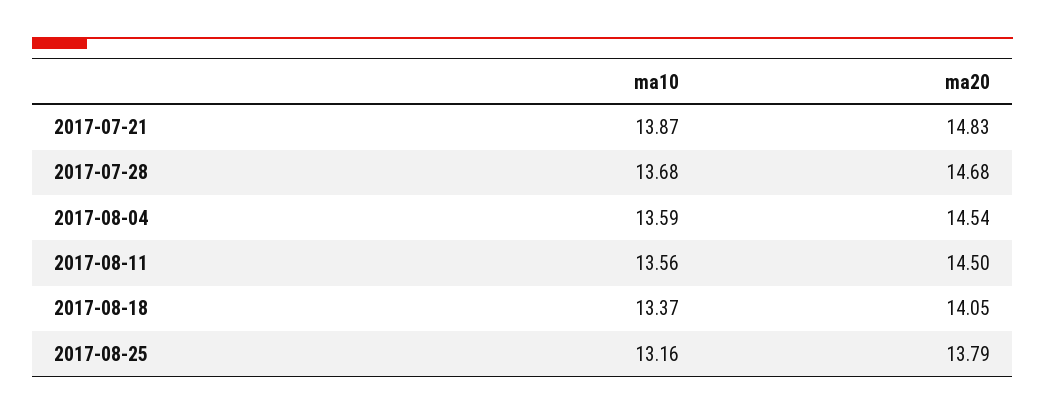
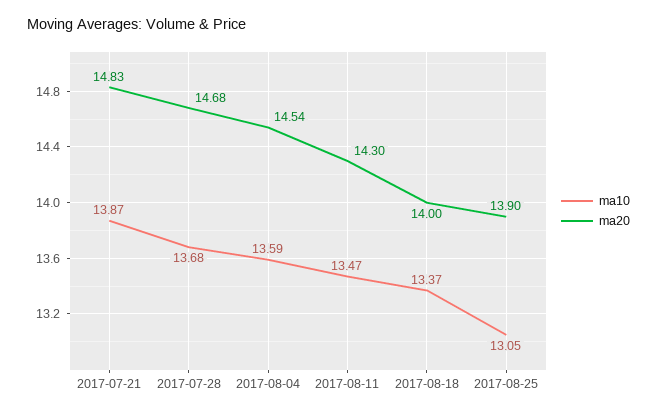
  {
    "ma10": {
      "2017-07-21": 13.87,
      "2017-07-28": 13.68,
      "2017-08-04": 13.59,
-     "2017-08-11": 13.56,
+     "2017-08-11": 13.47,
      "2017-08-18": 13.37,
-     "2017-08-25": 13.16
+     "2017-08-25": 13.05
    },
    "ma20": {
      "2017-07-21": 14.83,
      "2017-07-28": 14.68,
      "2017-08-04": 14.54,
-     "2017-08-11": 14.5,
+     "2017-08-11": 14.3,
-     "2017-08-18": 14.05,
+     "2017-08-18": 14,
-     "2017-08-25": 13.79
+     "2017-08-25": 13.9
    }
  }

